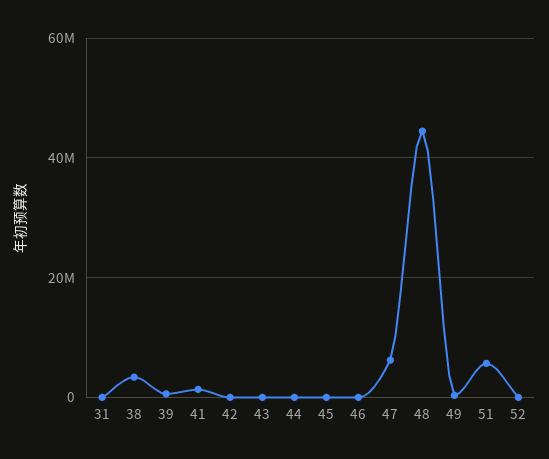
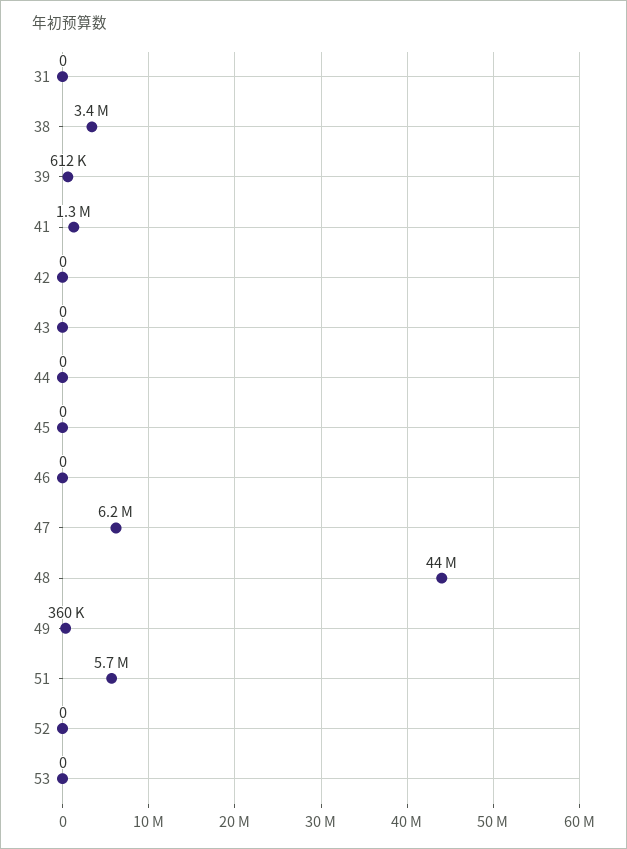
  {
    "31": 0,
    "38": 3400000,
    "39": 612000,
    "41": 1300000,
    "42": 0,
    "43": 0,
    "44": 0,
    "45": 0,
    "46": 0,
    "47": 6200000,
    "48": 44000000,
    "49": 360000,
    "51": 5700000,
-   "52": 0
+   "52": 0,
+   "53": 0
  }

